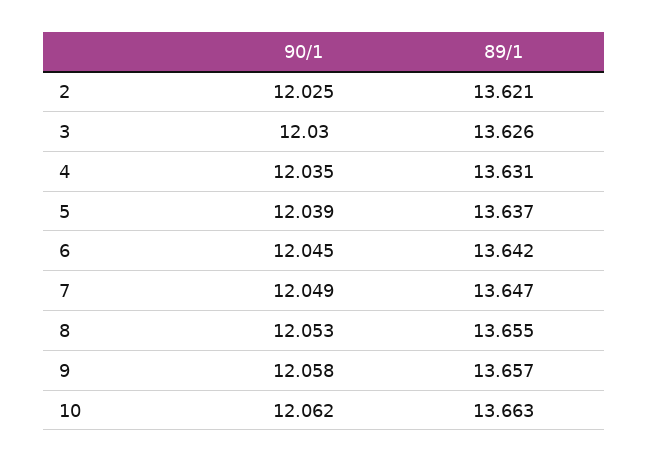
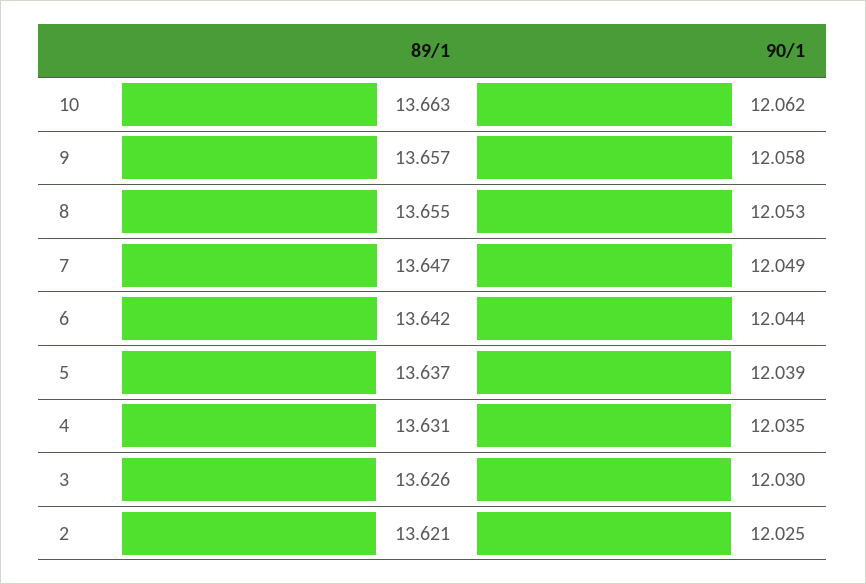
  {
    "90/1": {
      "2": 12.025,
      "3": 12.03,
      "4": 12.035,
      "5": 12.039,
-     "6": 12.045,
+     "6": 12.044,
      "7": 12.049,
      "8": 12.053,
      "9": 12.058,
      "10": 12.062
    },
    "89/1": {
      "2": 13.621,
      "3": 13.626,
      "4": 13.631,
      "5": 13.637,
      "6": 13.642,
      "7": 13.647,
      "8": 13.655,
      "9": 13.657,
      "10": 13.663
    }
  }

